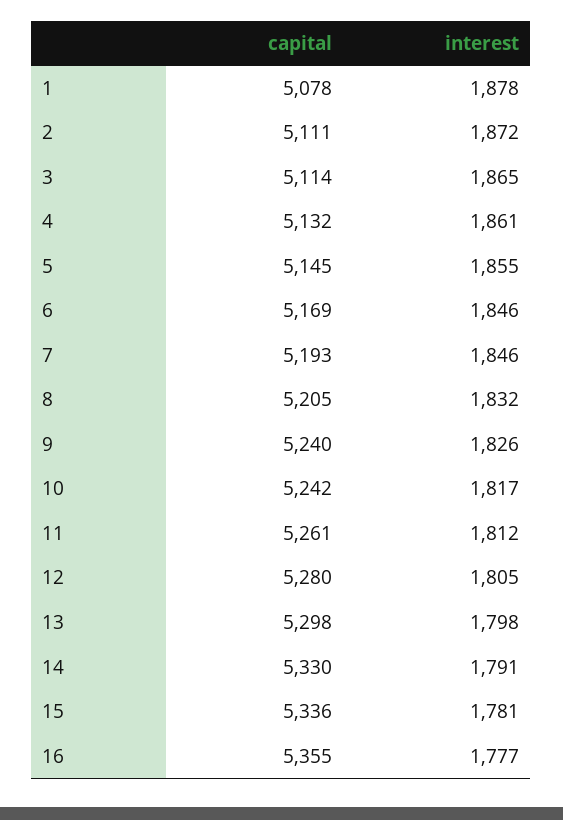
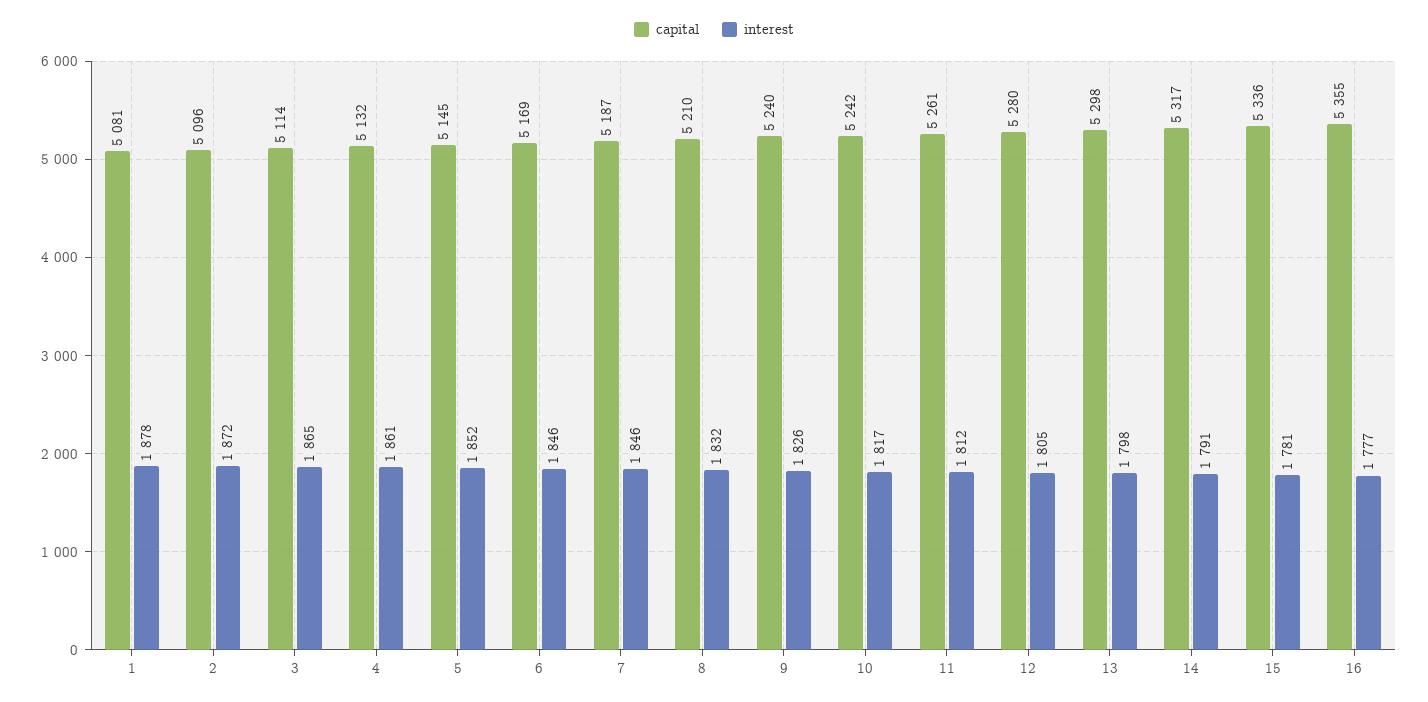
  {
    "capital": {
-     "1": 5078,
+     "1": 5081,
-     "2": 5111,
+     "2": 5096,
      "3": 5114,
      "4": 5132,
      "5": 5145,
      "6": 5169,
-     "7": 5193,
+     "7": 5187,
-     "8": 5205,
+     "8": 5210,
      "9": 5240,
      "10": 5242,
      "11": 5261,
      "12": 5280,
      "13": 5298,
-     "14": 5330,
+     "14": 5317,
      "15": 5336,
      "16": 5355
    },
    "interest": {
      "1": 1878,
      "2": 1872,
      "3": 1865,
      "4": 1861,
-     "5": 1855,
+     "5": 1852,
      "6": 1846,
      "7": 1846,
      "8": 1832,
      "9": 1826,
      "10": 1817,
      "11": 1812,
      "12": 1805,
      "13": 1798,
      "14": 1791,
      "15": 1781,
      "16": 1777
    }
  }

